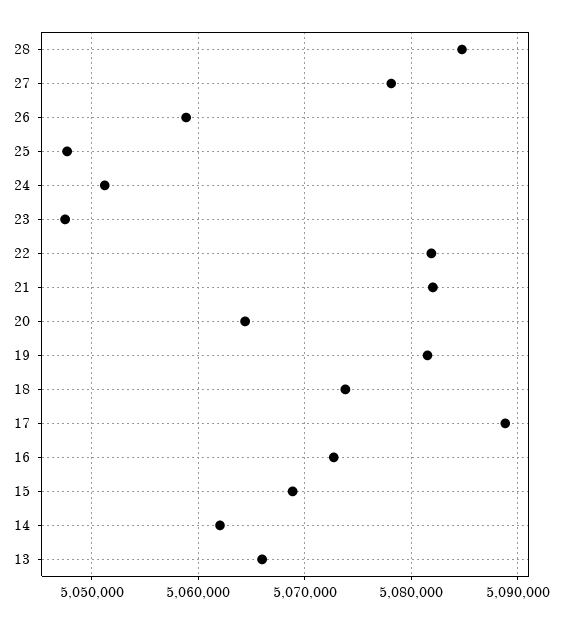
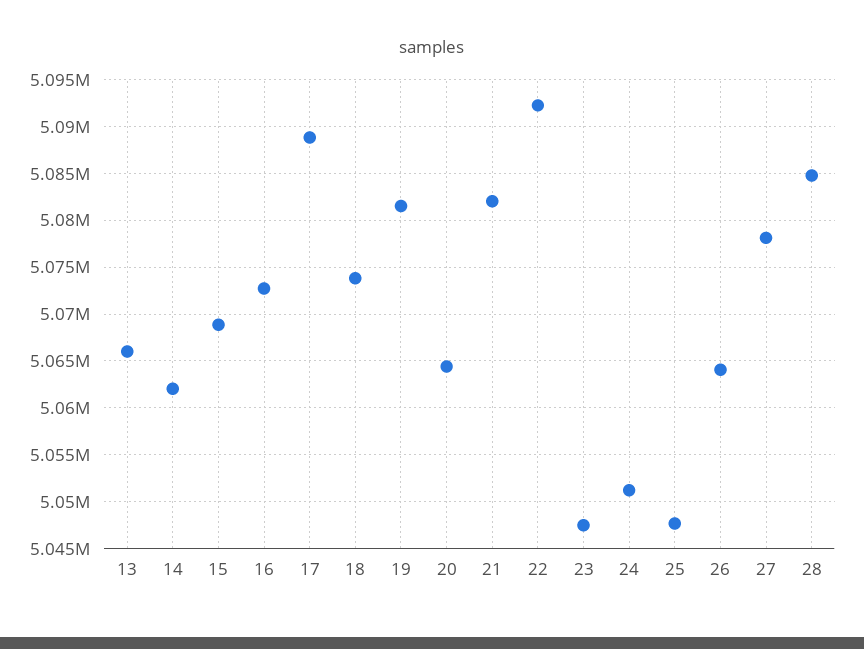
  {
    "28": 5085000,
    "27": 5078000,
-   "26": 5059000,
+   "26": 5064000,
    "25": 5048000,
    "24": 5051000,
    "23": 5047000,
-   "22": 5082000,
+   "22": 5092000,
    "21": 5082000,
    "20": 5064000,
    "19": 5082000,
    "18": 5074000,
    "17": 5089000,
    "16": 5073000,
    "15": 5069000,
    "14": 5062000,
    "13": 5066000
  }

